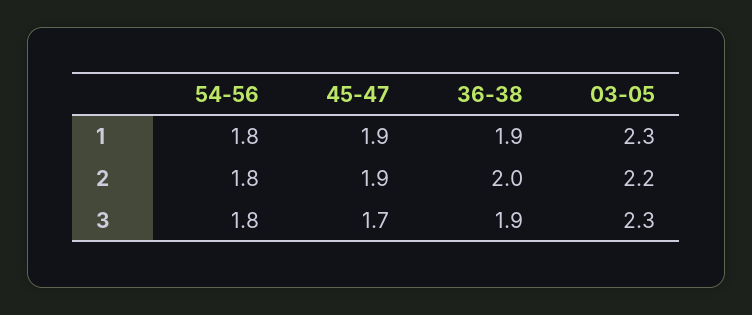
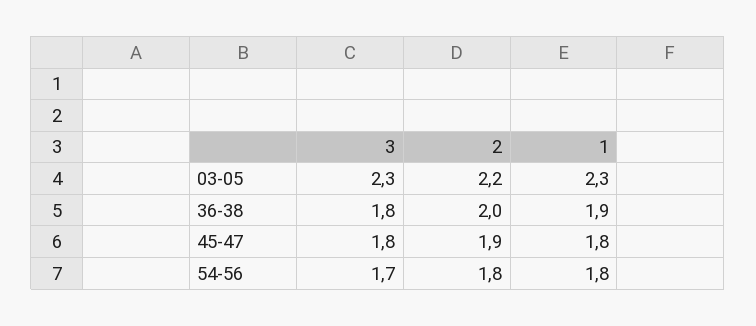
  {
    "54-56": {
      "1": 1.8,
      "2": 1.8,
-     "3": 1.8
+     "3": 1.7
    },
    "45-47": {
-     "1": 1.9,
+     "1": 1.8,
      "2": 1.9,
-     "3": 1.7
+     "3": 1.8
    },
    "36-38": {
      "1": 1.9,
      "2": 2,
-     "3": 1.9
+     "3": 1.8
    },
    "03-05": {
      "1": 2.3,
      "2": 2.2,
      "3": 2.3
    }
  }

